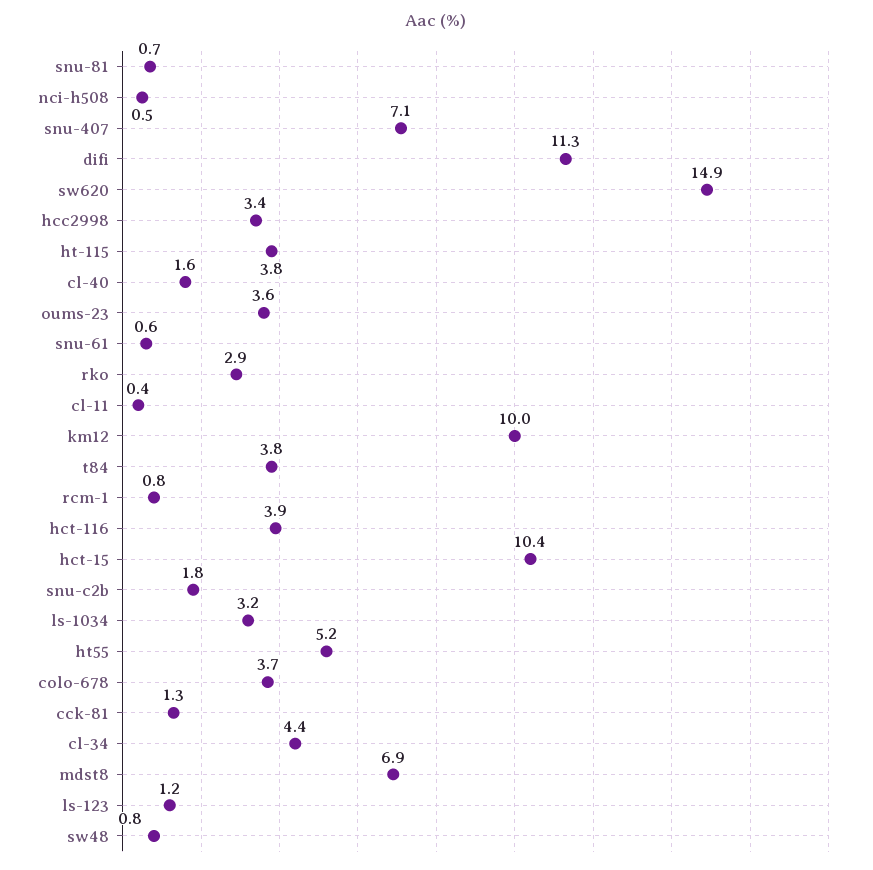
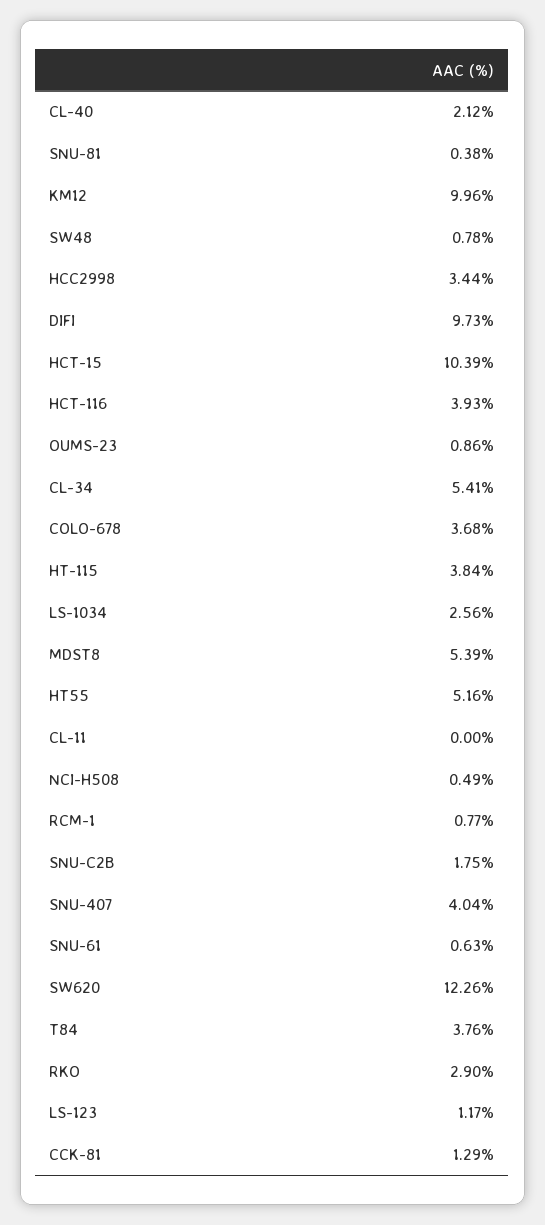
  {
-   "snu-81": 0.7,
+   "snu-81": 0.38,
    "nci-h508": 0.49,
-   "snu-407": 7.1,
+   "snu-407": 4.04,
-   "difi": 11.3,
+   "difi": 9.73,
-   "sw620": 14.9,
+   "sw620": 12.26,
    "hcc2998": 3.44,
    "ht-115": 3.84,
-   "cl-40": 1.6,
+   "cl-40": 2.12,
-   "oums-23": 3.6,
+   "oums-23": 0.86,
    "snu-61": 0.63,
    "rko": 2.9,
-   "cl-11": 0.4,
+   "cl-11": 0,
    "km12": 9.96,
    "t84": 3.76,
    "rcm-1": 0.77,
    "hct-116": 3.93,
    "hct-15": 10.39,
    "snu-c2b": 1.75,
-   "ls-1034": 3.2,
+   "ls-1034": 2.56,
    "ht55": 5.16,
    "colo-678": 3.68,
    "cck-81": 1.29,
-   "cl-34": 4.4,
+   "cl-34": 5.41,
-   "mdst8": 6.9,
+   "mdst8": 5.39,
    "ls-123": 1.17,
    "sw48": 0.78
  }

